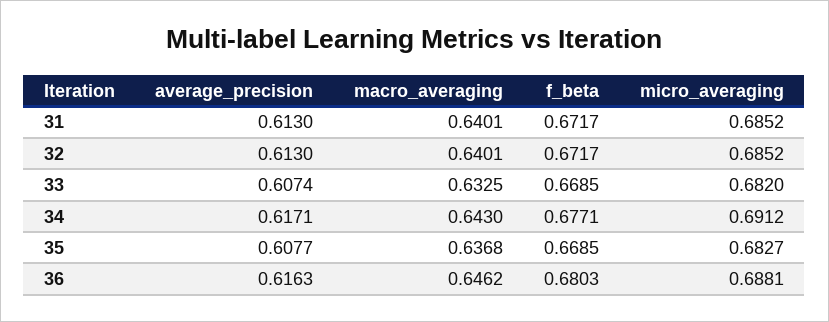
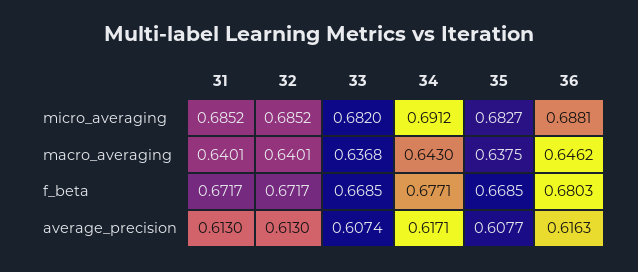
  {
    "average_precision": {
      "31": 0.613,
      "32": 0.613,
      "33": 0.6074,
      "34": 0.6171,
      "35": 0.6077,
      "36": 0.6163
    },
    "macro_averaging": {
      "31": 0.6401,
      "32": 0.6401,
-     "33": 0.6325,
+     "33": 0.6368,
      "34": 0.643,
-     "35": 0.6368,
+     "35": 0.6375,
      "36": 0.6462
    },
    "f_beta": {
      "31": 0.6717,
      "32": 0.6717,
      "33": 0.6685,
      "34": 0.6771,
      "35": 0.6685,
      "36": 0.6803
    },
    "micro_averaging": {
      "31": 0.6852,
      "32": 0.6852,
      "33": 0.682,
      "34": 0.6912,
      "35": 0.6827,
      "36": 0.6881
    }
  }

